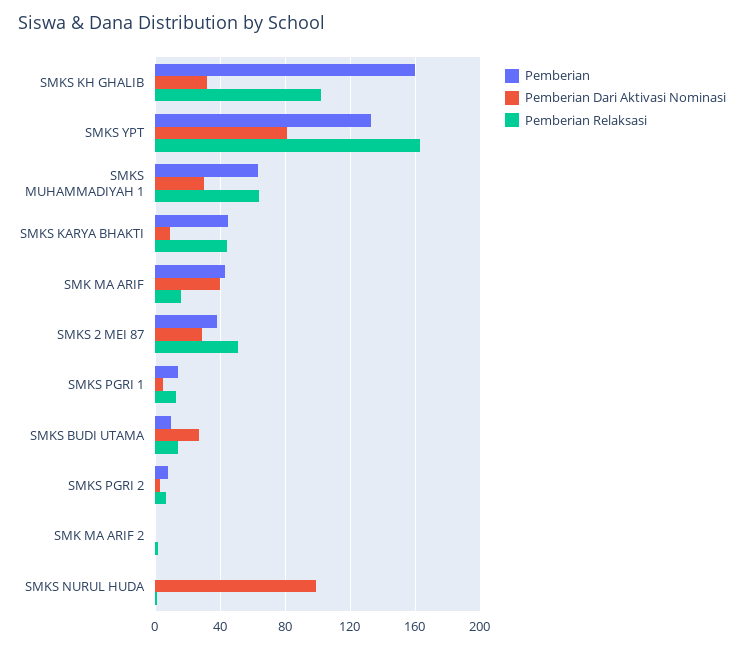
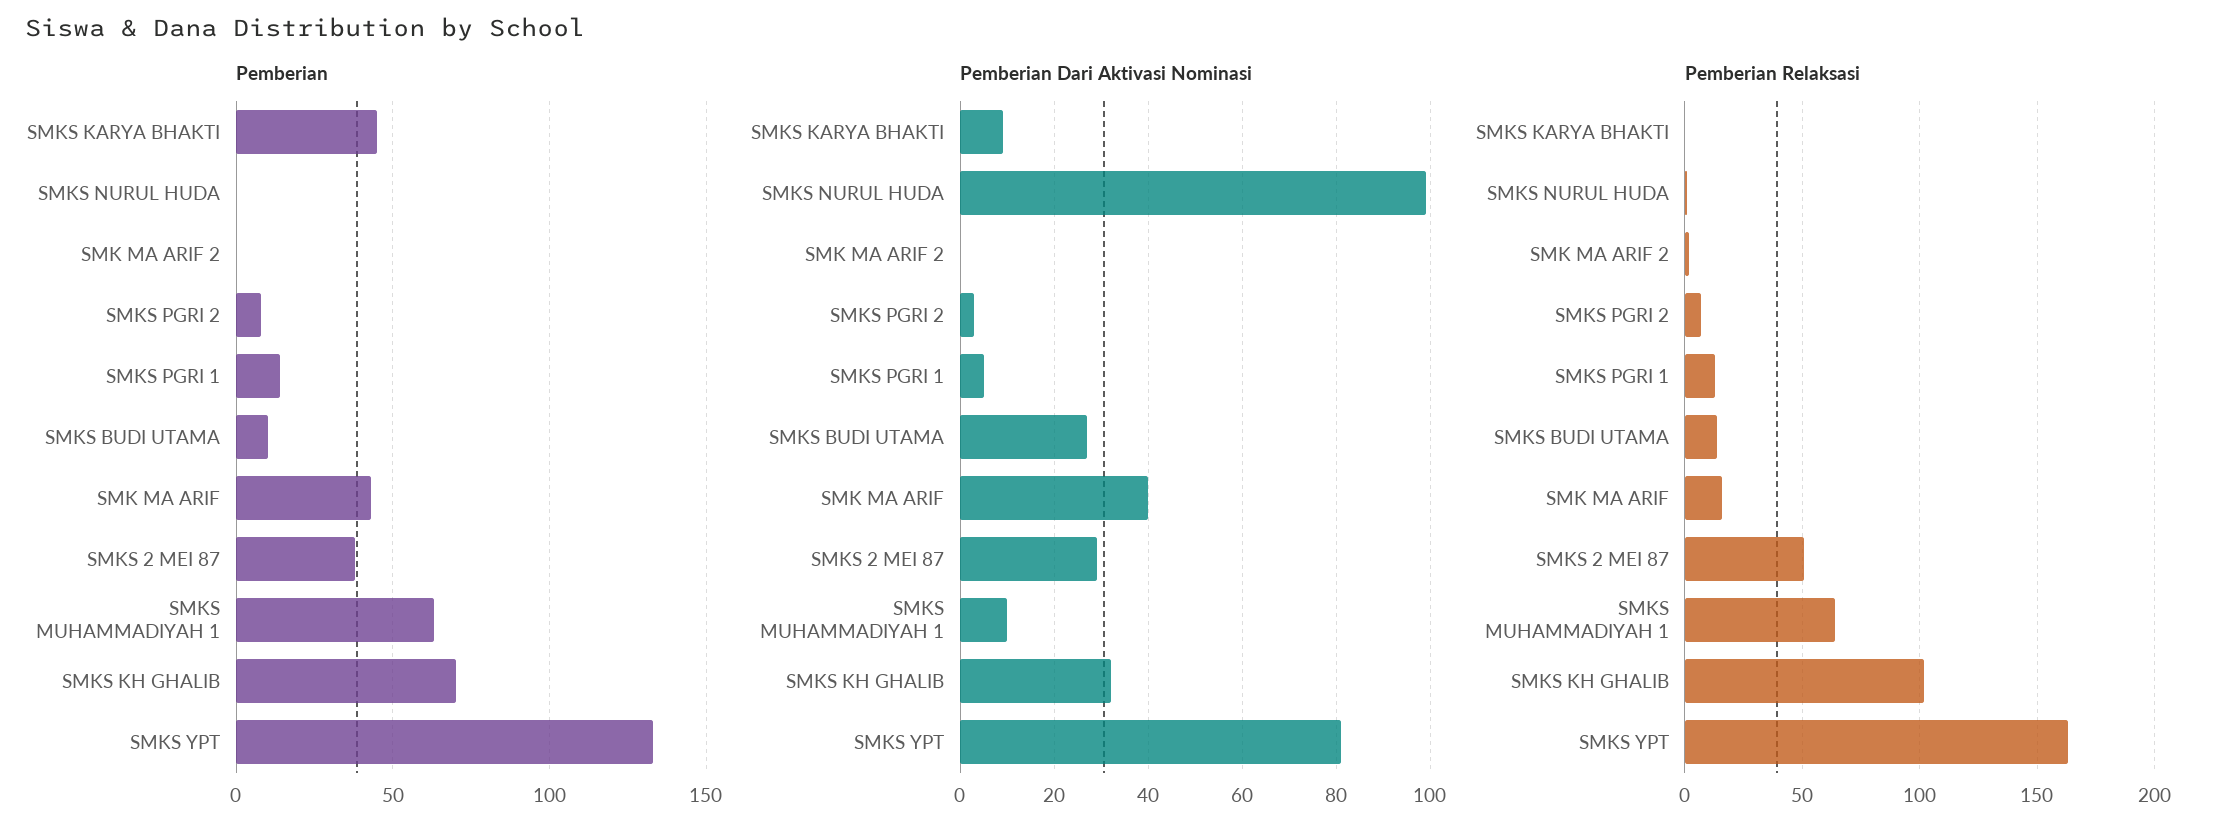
  {
    "Pemberian": {
-     "SMKS KH GHALIB": 160,
+     "SMKS KH GHALIB": 70,
      "SMKS YPT": 135,
      "SMKS MUHAMMADIYAH 1": 65,
      "SMKS KARYA BHAKTI": 45,
      "SMK MA ARIF": 45,
      "SMKS 2 MEI 87": 40,
      "SMKS PGRI 1": 15,
      "SMKS BUDI UTAMA": 10,
      "SMKS PGRI 2": 10,
      "SMK MA ARIF 2": 0,
      "SMKS NURUL HUDA": 0
    },
    "Pemberian Dari Aktivasi Nominasi": {
      "SMKS KH GHALIB": 30,
      "SMKS YPT": 80,
-     "SMKS MUHAMMADIYAH 1": 30,
+     "SMKS MUHAMMADIYAH 1": 10,
      "SMKS KARYA BHAKTI": 10,
      "SMK MA ARIF": 40,
      "SMKS 2 MEI 87": 30,
      "SMKS PGRI 1": 5,
      "SMKS BUDI UTAMA": 25,
      "SMKS PGRI 2": 5,
      "SMK MA ARIF 2": 0,
      "SMKS NURUL HUDA": 100
    },
    "Pemberian Relaksasi": {
      "SMKS KH GHALIB": 100,
      "SMKS YPT": 165,
      "SMKS MUHAMMADIYAH 1": 65,
-     "SMKS KARYA BHAKTI": 45,
+     "SMKS KARYA BHAKTI": 0,
      "SMK MA ARIF": 15,
      "SMKS 2 MEI 87": 50,
      "SMKS PGRI 1": 15,
      "SMKS BUDI UTAMA": 15,
      "SMKS PGRI 2": 5,
      "SMK MA ARIF 2": 0,
      "SMKS NURUL HUDA": 0
    }
  }

